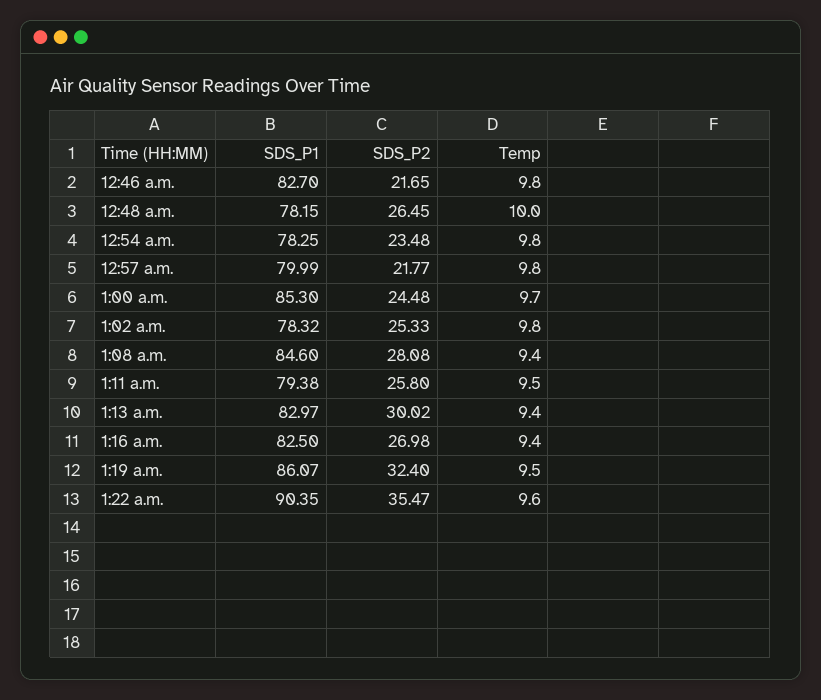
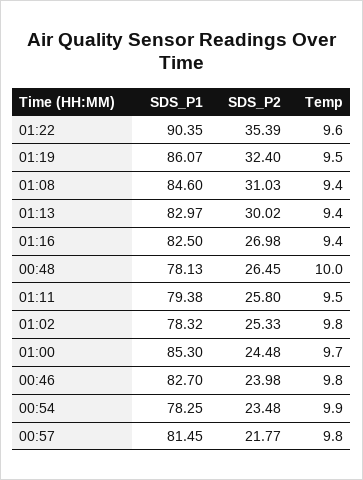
  {
    "SDS_P1": {
      "12:46 a.m.": 82.7,
-     "12:48 a.m.": 78.15,
+     "12:48 a.m.": 78.13,
      "12:54 a.m.": 78.25,
-     "12:57 a.m.": 79.99,
+     "12:57 a.m.": 81.45,
      "1:00 a.m.": 85.3,
      "1:02 a.m.": 78.32,
      "1:08 a.m.": 84.6,
      "1:11 a.m.": 79.38,
      "1:13 a.m.": 82.97,
      "1:16 a.m.": 82.5,
      "1:19 a.m.": 86.07,
      "1:22 a.m.": 90.35
    },
    "SDS_P2": {
-     "12:46 a.m.": 21.65,
+     "12:46 a.m.": 23.98,
      "12:48 a.m.": 26.45,
      "12:54 a.m.": 23.48,
      "12:57 a.m.": 21.77,
      "1:00 a.m.": 24.48,
      "1:02 a.m.": 25.33,
-     "1:08 a.m.": 28.08,
+     "1:08 a.m.": 31.03,
      "1:11 a.m.": 25.8,
      "1:13 a.m.": 30.02,
      "1:16 a.m.": 26.98,
      "1:19 a.m.": 32.4,
-     "1:22 a.m.": 35.47
+     "1:22 a.m.": 35.39
    },
    "Temp": {
      "12:46 a.m.": 9.8,
      "12:48 a.m.": 10,
-     "12:54 a.m.": 9.8,
+     "12:54 a.m.": 9.9,
      "12:57 a.m.": 9.8,
      "1:00 a.m.": 9.7,
      "1:02 a.m.": 9.8,
      "1:08 a.m.": 9.4,
      "1:11 a.m.": 9.5,
      "1:13 a.m.": 9.4,
      "1:16 a.m.": 9.4,
      "1:19 a.m.": 9.5,
      "1:22 a.m.": 9.6
    }
  }

